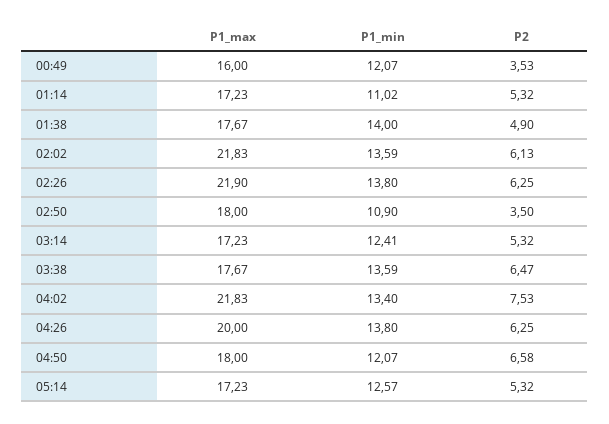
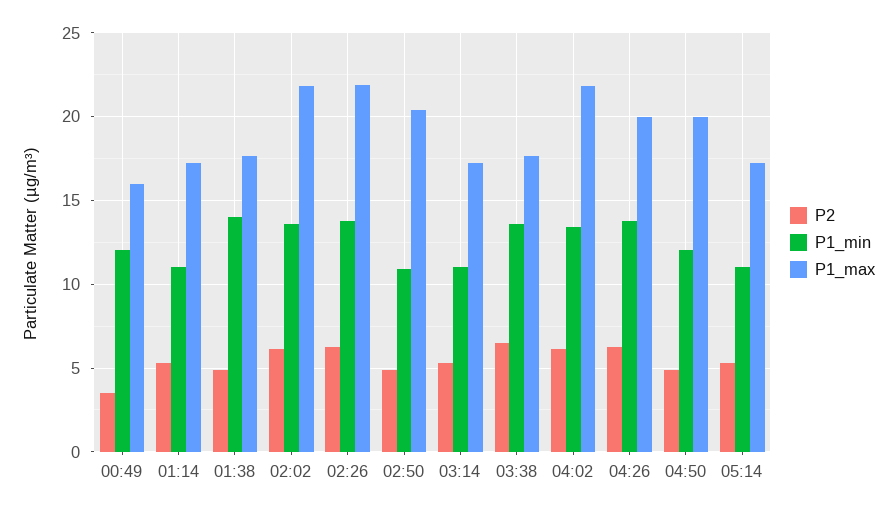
  {
    "P1_max": {
      "00:49": 16,
      "01:14": 17.23,
      "01:38": 17.67,
      "02:02": 21.83,
      "02:26": 21.9,
-     "02:50": 18,
+     "02:50": 20.5,
      "03:14": 17.23,
      "03:38": 17.67,
      "04:02": 21.83,
      "04:26": 20,
-     "04:50": 18,
+     "04:50": 20,
      "05:14": 17.23
    },
    "P1_min": {
      "00:49": 12.07,
      "01:14": 11.02,
      "01:38": 14,
      "02:02": 13.59,
      "02:26": 13.8,
      "02:50": 10.9,
-     "03:14": 12.41,
+     "03:14": 11,
      "03:38": 13.59,
      "04:02": 13.4,
      "04:26": 13.8,
      "04:50": 12.07,
-     "05:14": 12.57
+     "05:14": 11
    },
    "P2": {
      "00:49": 3.53,
      "01:14": 5.32,
      "01:38": 4.9,
      "02:02": 6.13,
      "02:26": 6.25,
-     "02:50": 3.5,
+     "02:50": 5,
      "03:14": 5.32,
      "03:38": 6.47,
-     "04:02": 7.53,
+     "04:02": 6,
      "04:26": 6.25,
-     "04:50": 6.58,
+     "04:50": 5,
      "05:14": 5.32
    }
  }

